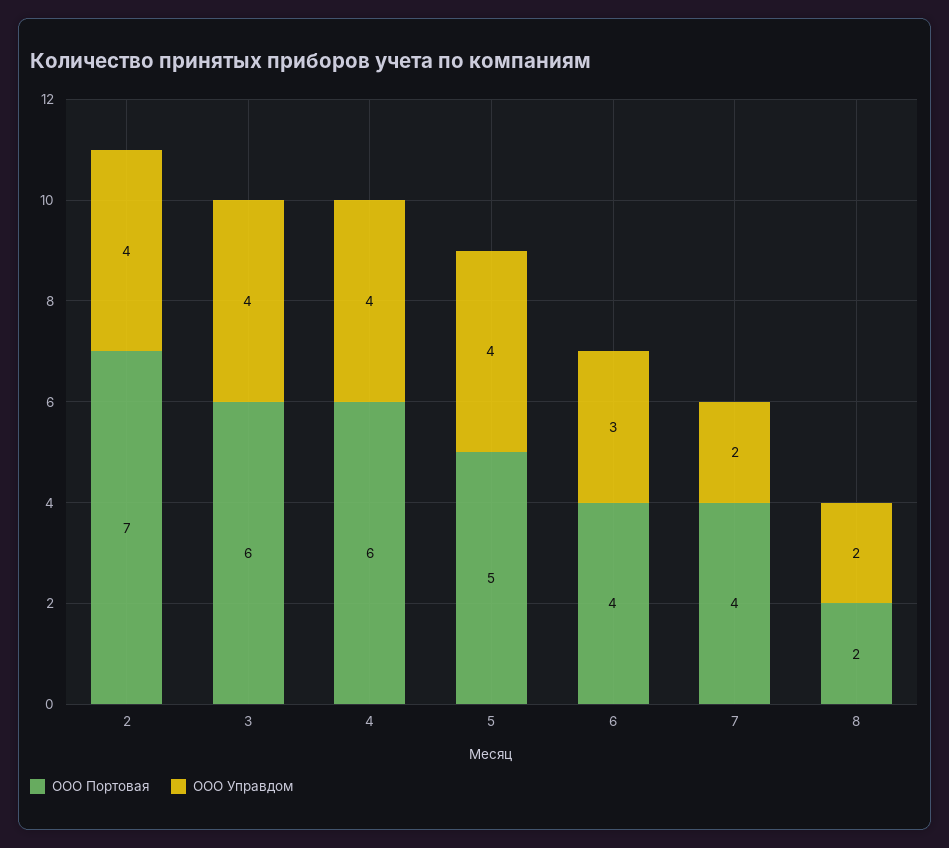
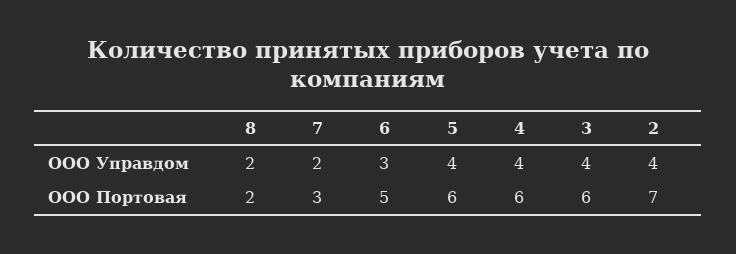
  {
    "ООО Портовая": {
      "2": 7,
      "3": 6,
      "4": 6,
-     "5": 5,
+     "5": 6,
-     "6": 4,
+     "6": 5,
-     "7": 4,
+     "7": 3,
      "8": 2
    },
    "ООО Управдом": {
      "2": 4,
      "3": 4,
      "4": 4,
      "5": 4,
      "6": 3,
      "7": 2,
      "8": 2
    }
  }

